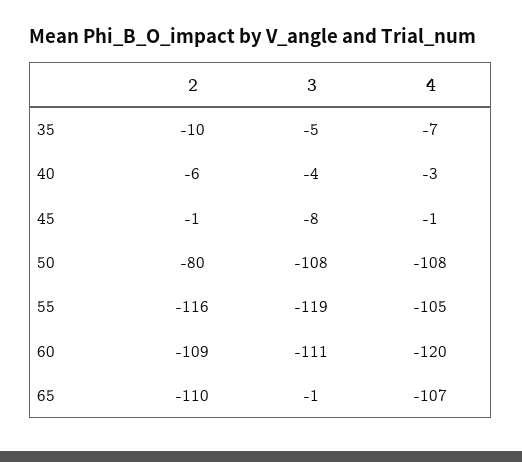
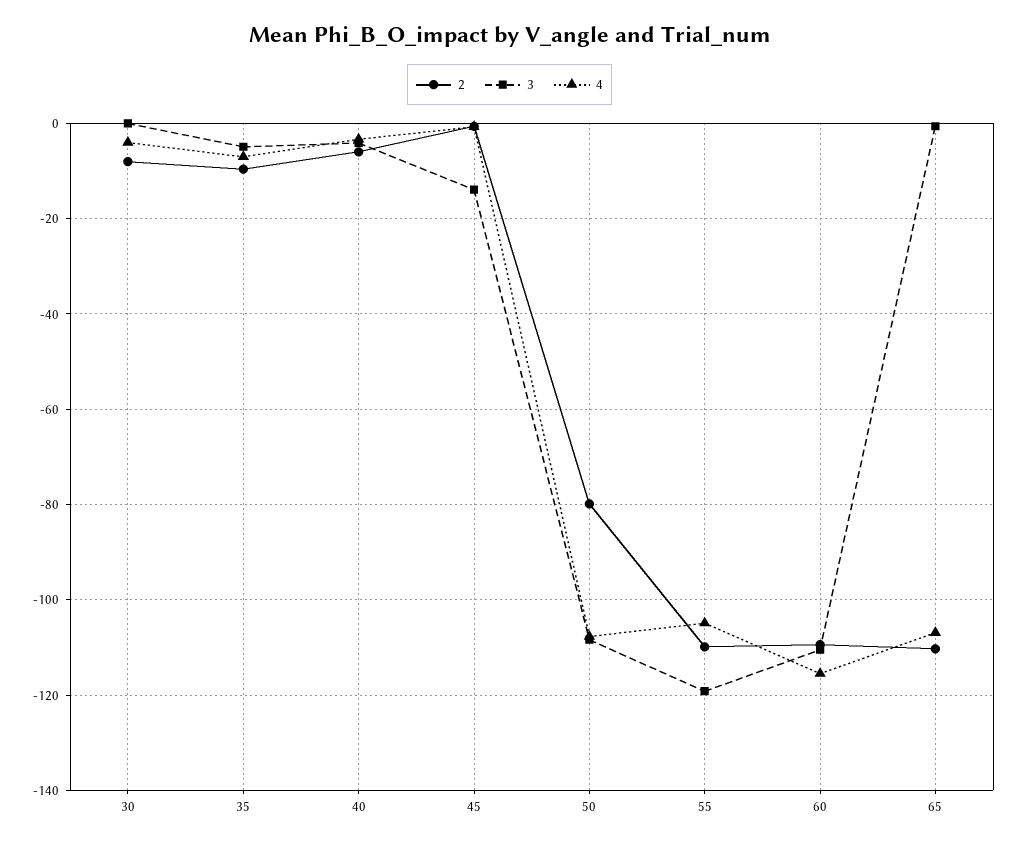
  {
    "2": {
      "35": -10,
      "40": -6,
      "45": -1,
      "50": -80,
-     "55": -116,
+     "55": -110,
      "60": -109,
-     "65": -110
+     "65": -110,
+     "30": -8
    },
    "3": {
      "35": -5,
      "40": -4,
-     "45": -8,
+     "45": -14,
      "50": -108,
      "55": -119,
      "60": -111,
-     "65": -1
+     "65": -1,
+     "30": 0
    },
    "4": {
      "35": -7,
      "40": -3,
      "45": -1,
      "50": -108,
      "55": -105,
-     "60": -120,
+     "60": -116,
-     "65": -107
+     "65": -107,
+     "30": -4
    }
  }

